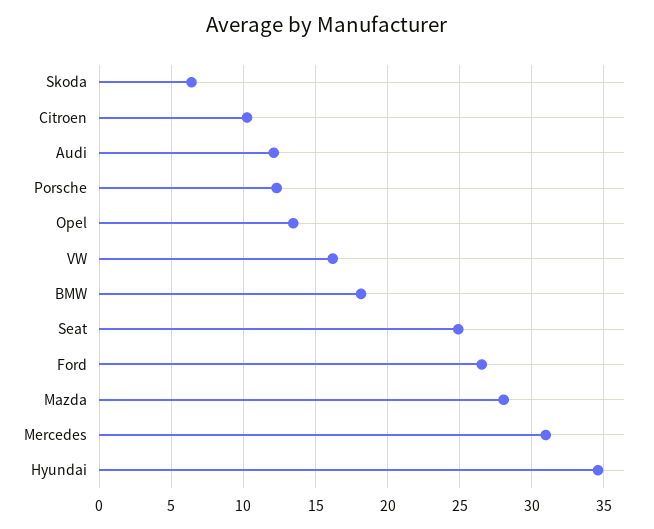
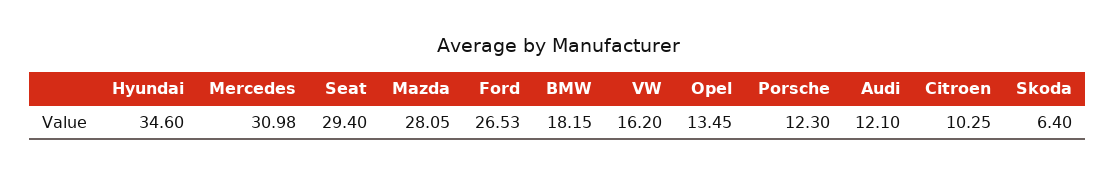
  {
    "Skoda": 6.4,
    "Citroen": 10.25,
    "Audi": 12.1,
    "Porsche": 12.3,
    "Opel": 13.45,
    "VW": 16.2,
    "BMW": 18.15,
-   "Seat": 25,
+   "Seat": 29.4,
    "Ford": 26.53,
    "Mazda": 28.05,
    "Mercedes": 30.98,
    "Hyundai": 34.6
  }

